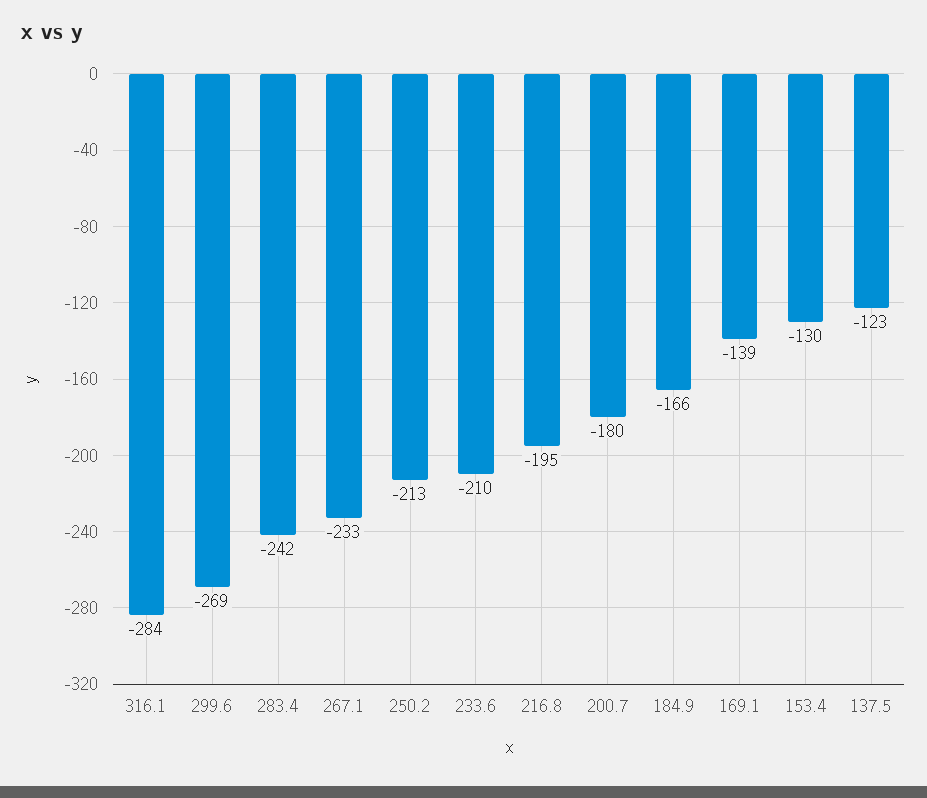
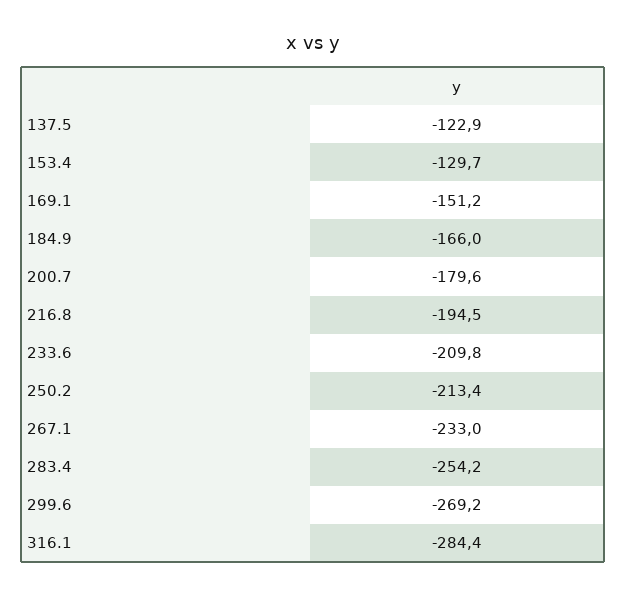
  {
    "316.1": -284.4,
    "299.6": -269.2,
-   "283.4": -242,
+   "283.4": -254.2,
    "267.1": -233,
    "250.2": -213.4,
    "233.6": -209.8,
    "216.8": -194.5,
    "200.7": -179.6,
    "184.9": -166,
-   "169.1": -139,
+   "169.1": -151.2,
    "153.4": -129.7,
    "137.5": -122.9
  }

